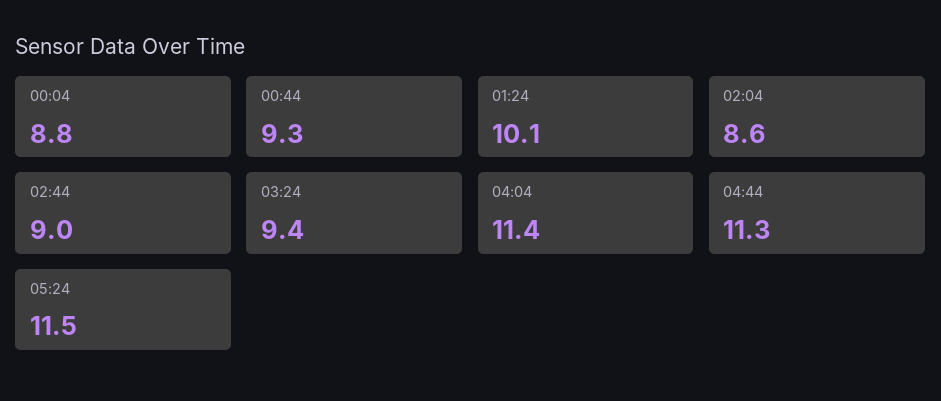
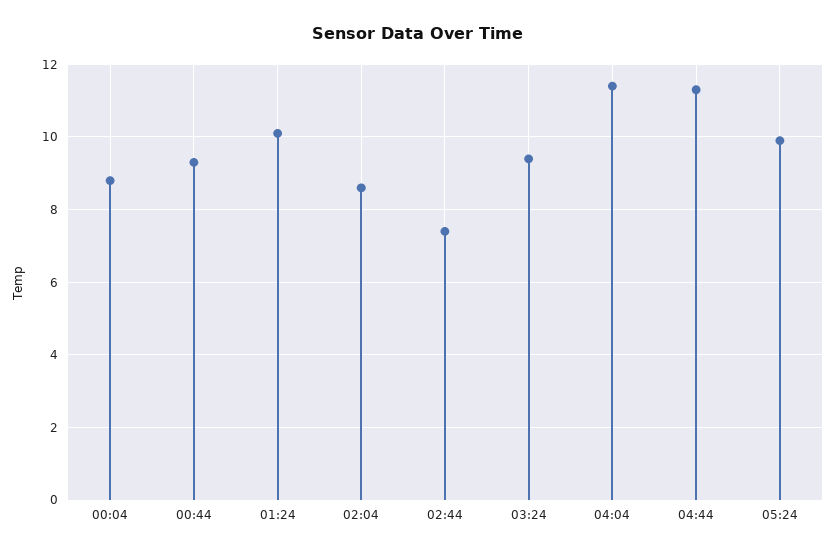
  {
    "00:04": 8.8,
    "00:44": 9.3,
    "01:24": 10.1,
    "02:04": 8.6,
-   "02:44": 9,
+   "02:44": 7.5,
    "03:24": 9.4,
    "04:04": 11.4,
    "04:44": 11.3,
-   "05:24": 11.5
+   "05:24": 10
  }

